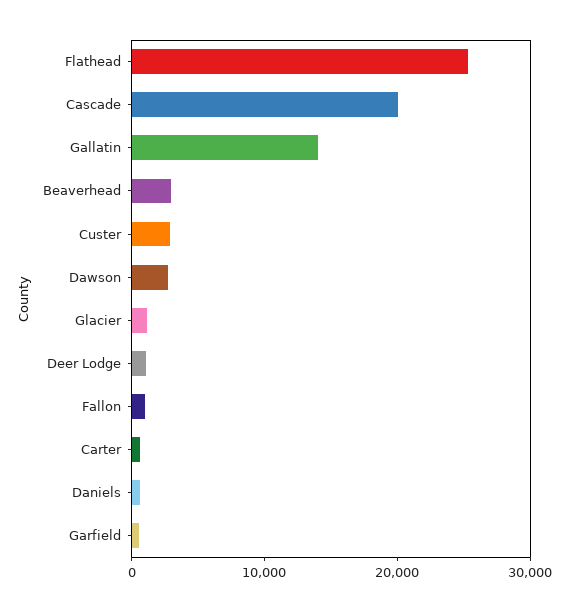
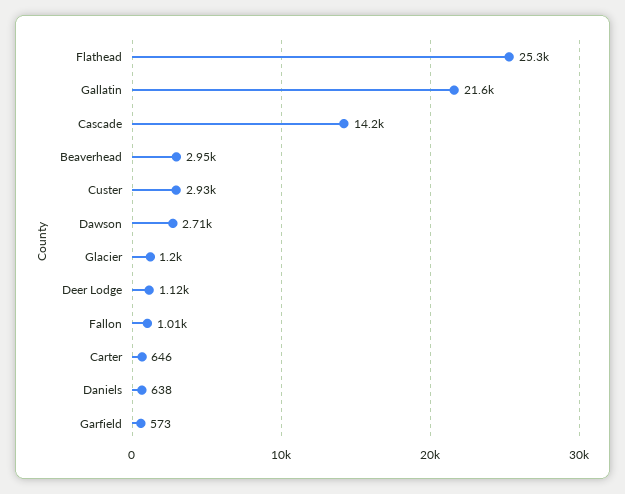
  {
    "Flathead": 25300,
-   "Cascade": 20000,
+   "Cascade": 14200,
-   "Gallatin": 14000,
+   "Gallatin": 21600,
    "Beaverhead": 2950,
    "Custer": 2930,
    "Dawson": 2710,
    "Glacier": 1200,
    "Deer Lodge": 1120,
    "Fallon": 1010,
    "Carter": 646,
    "Daniels": 638,
    "Garfield": 573
  }

